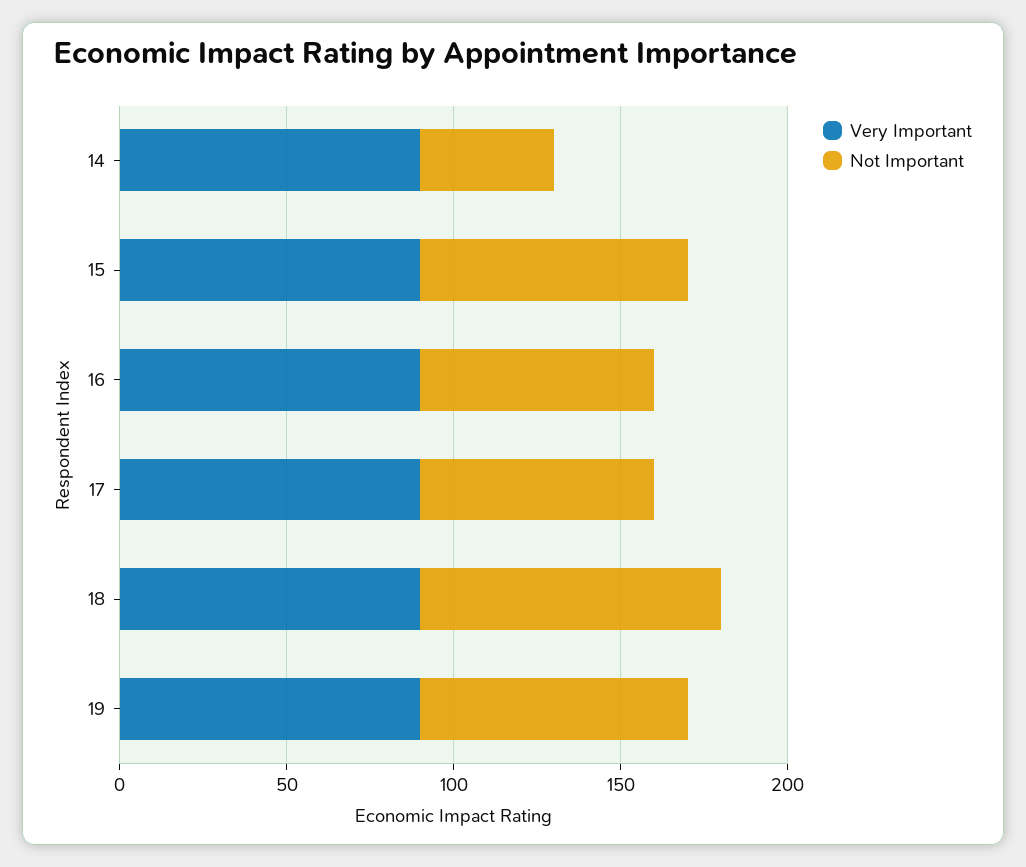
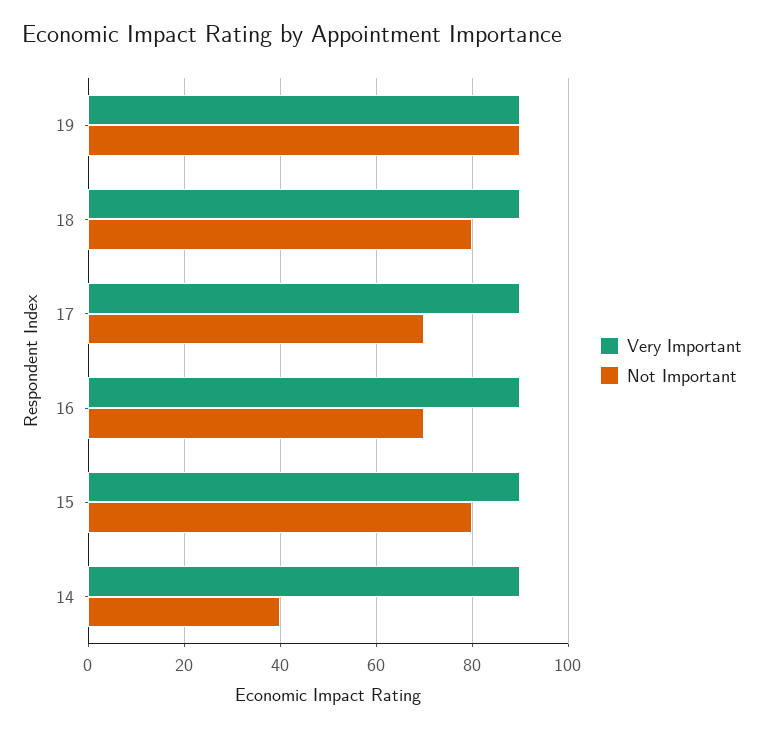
  {
    "Very Important": {
      "14": 90,
      "15": 90,
      "16": 90,
      "17": 90,
      "18": 90,
      "19": 90
    },
    "Not Important": {
      "14": 40,
      "15": 80,
      "16": 70,
      "17": 70,
-     "18": 90,
+     "18": 80,
-     "19": 80
+     "19": 90
    }
  }

